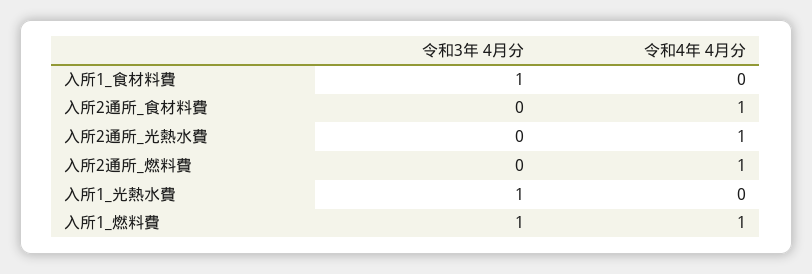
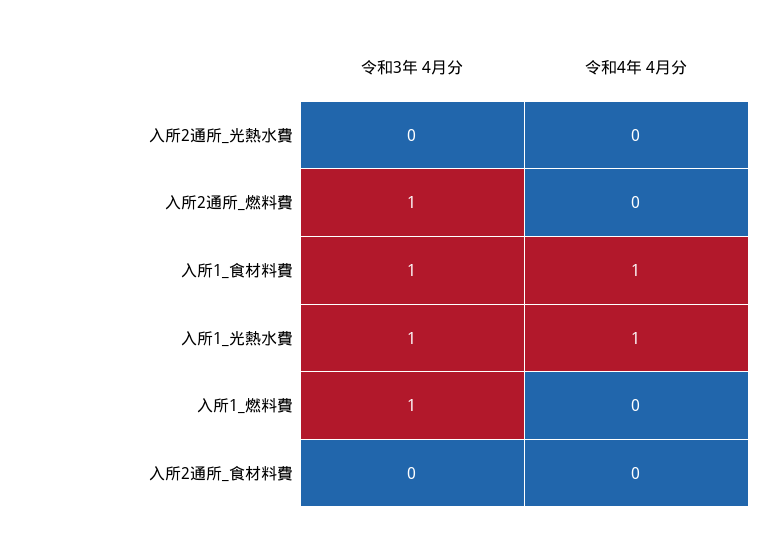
  {
    "令和3年 4月分": {
      "入所1_食材料費": 1,
      "入所2通所_食材料費": 0,
      "入所2通所_光熱水費": 0,
-     "入所2通所_燃料費": 0,
+     "入所2通所_燃料費": 1,
      "入所1_光熱水費": 1,
      "入所1_燃料費": 1
    },
    "令和4年 4月分": {
-     "入所1_食材料費": 0,
+     "入所1_食材料費": 1,
-     "入所2通所_食材料費": 1,
+     "入所2通所_食材料費": 0,
-     "入所2通所_光熱水費": 1,
+     "入所2通所_光熱水費": 0,
-     "入所2通所_燃料費": 1,
+     "入所2通所_燃料費": 0,
-     "入所1_光熱水費": 0,
+     "入所1_光熱水費": 1,
-     "入所1_燃料費": 1
+     "入所1_燃料費": 0
    }
  }

